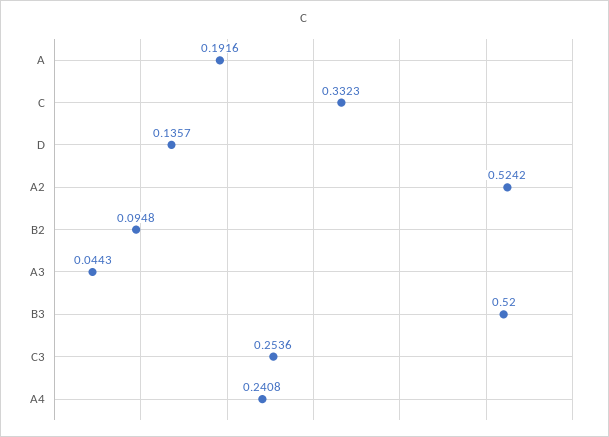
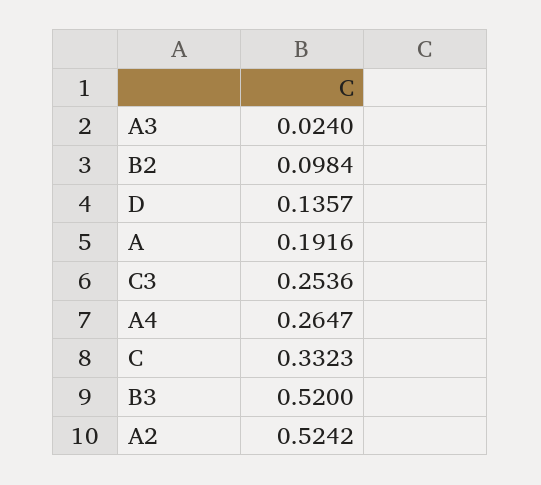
  {
    "A": 0.1916,
    "C": 0.3323,
    "D": 0.1357,
    "A2": 0.5242,
-   "B2": 0.0948,
+   "B2": 0.0984,
-   "A3": 0.0443,
+   "A3": 0.024,
    "B3": 0.52,
    "C3": 0.2536,
-   "A4": 0.2408
+   "A4": 0.2647
  }

